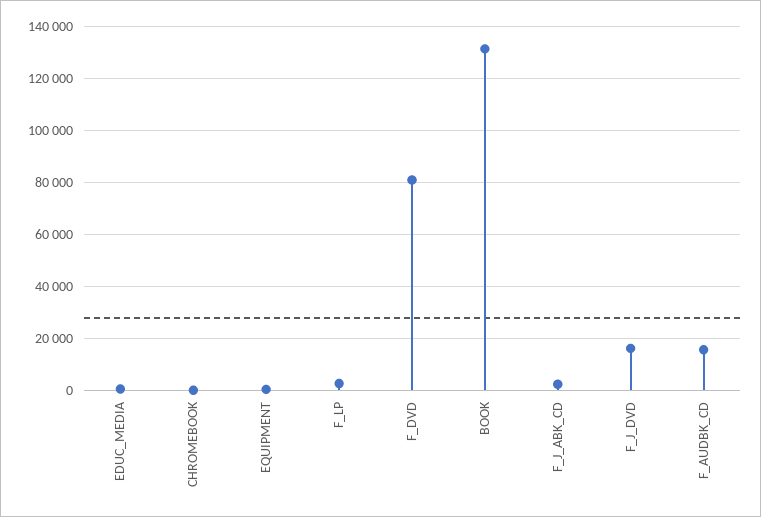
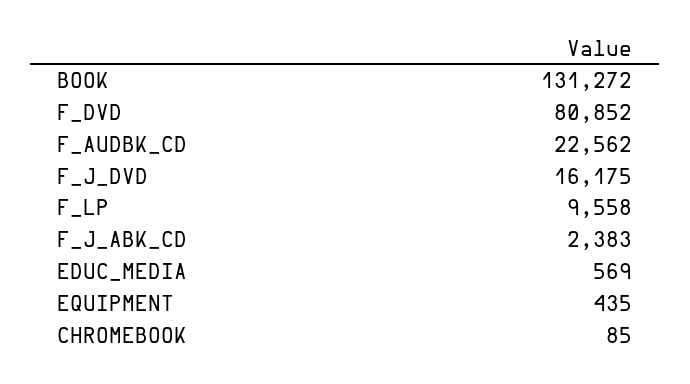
  {
    "EDUC_MEDIA": 569,
    "CHROMEBOOK": 85,
    "EQUIPMENT": 435,
-   "F_LP": 2500,
+   "F_LP": 9558,
    "F_DVD": 80852,
    "BOOK": 131272,
    "F_J_ABK_CD": 2383,
    "F_J_DVD": 16175,
-   "F_AUDBK_CD": 15000
+   "F_AUDBK_CD": 22562
  }

